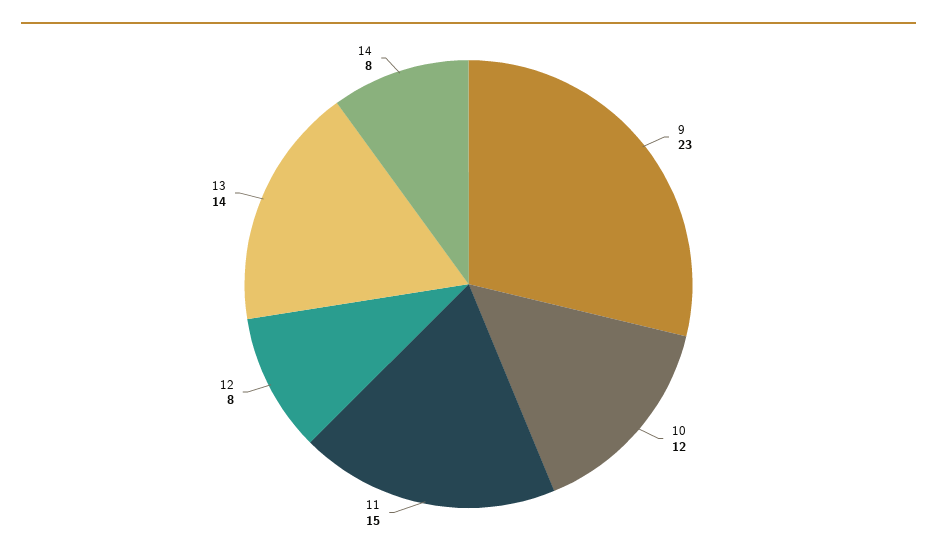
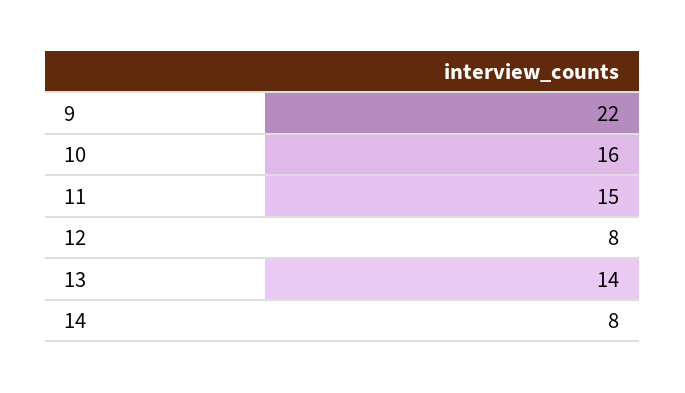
  {
-   "9": 23,
+   "9": 22,
-   "10": 12,
+   "10": 16,
    "11": 15,
    "12": 8,
    "13": 14,
    "14": 8
  }

